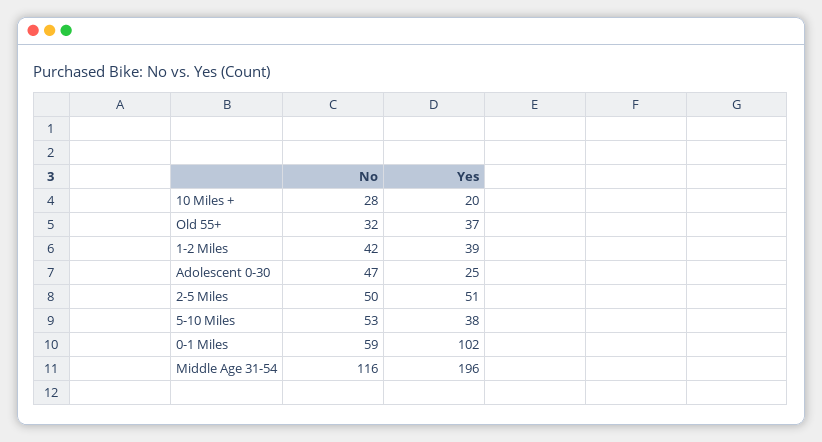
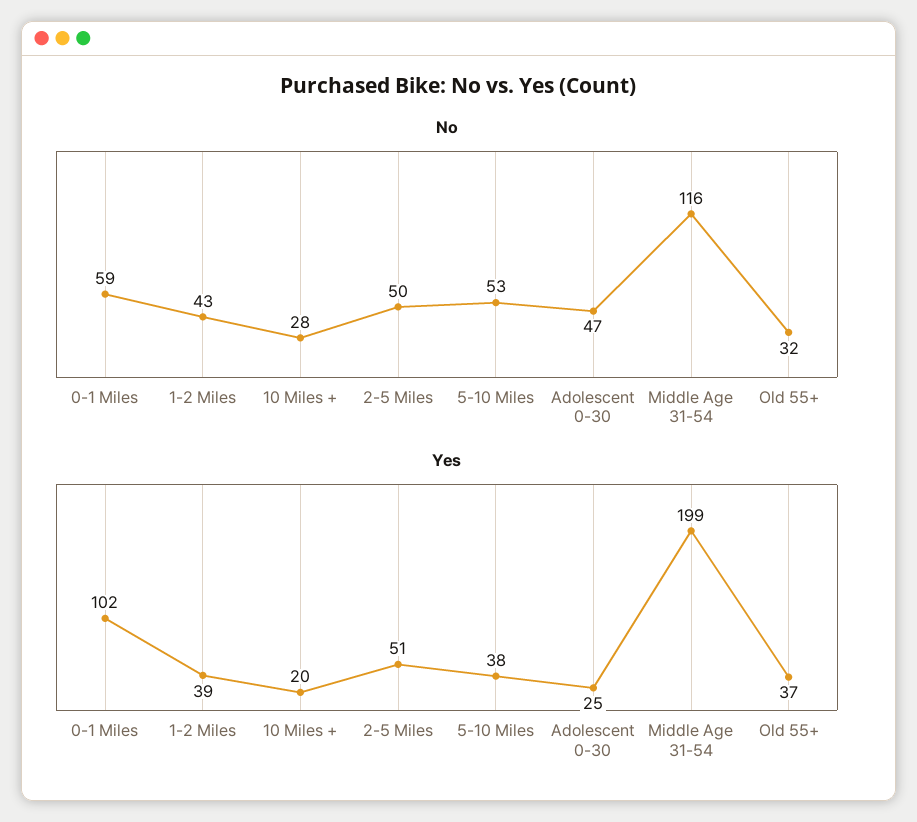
  {
    "No": {
      "10 Miles +": 28,
      "Old 55+": 32,
-     "1-2 Miles": 42,
+     "1-2 Miles": 43,
      "Adolescent 0-30": 47,
      "2-5 Miles": 50,
      "5-10 Miles": 53,
      "0-1 Miles": 59,
      "Middle Age 31-54": 116
    },
    "Yes": {
      "10 Miles +": 20,
      "Old 55+": 37,
      "1-2 Miles": 39,
      "Adolescent 0-30": 25,
      "2-5 Miles": 51,
      "5-10 Miles": 38,
      "0-1 Miles": 102,
-     "Middle Age 31-54": 196
+     "Middle Age 31-54": 199
    }
  }

